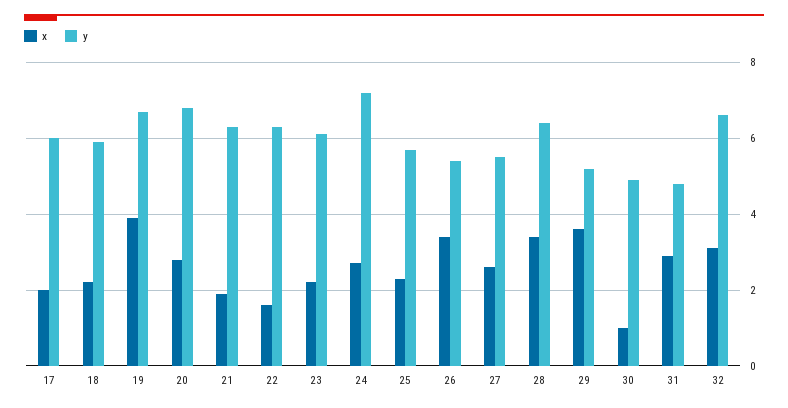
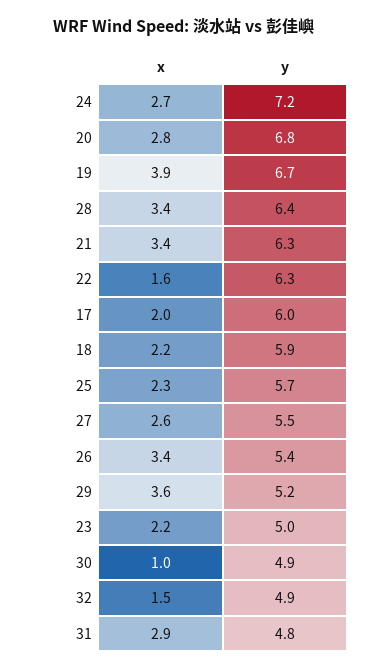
  {
    "x": {
      "17": 2,
      "18": 2.2,
      "19": 3.9,
      "20": 2.8,
-     "21": 2,
+     "21": 3.4,
      "22": 1.6,
      "23": 2.2,
      "24": 2.7,
      "25": 2.3,
      "26": 3.4,
      "27": 2.6,
      "28": 3.4,
      "29": 3.6,
      "30": 1,
      "31": 2.9,
-     "32": 3
+     "32": 1.5
    },
    "y": {
      "17": 6,
      "18": 5.9,
      "19": 6.7,
      "20": 6.8,
      "21": 6.3,
      "22": 6.3,
-     "23": 6,
+     "23": 5,
      "24": 7.2,
      "25": 5.7,
      "26": 5.4,
      "27": 5.5,
      "28": 6.4,
      "29": 5.2,
      "30": 4.9,
      "31": 4.8,
-     "32": 6.5
+     "32": 4.9
    }
  }

